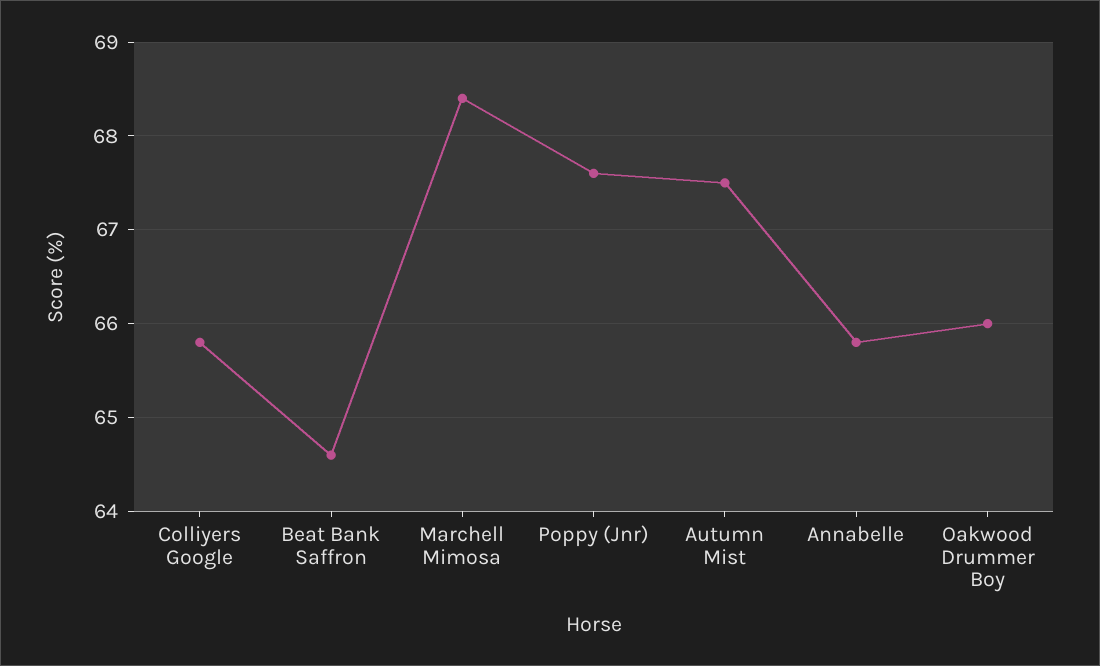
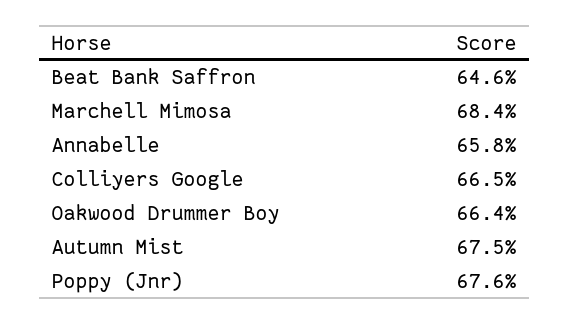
  {
-   "Colliyers Google": 65.8,
+   "Colliyers Google": 66.5,
    "Beat Bank Saffron": 64.6,
    "Marchell Mimosa": 68.4,
    "Poppy (Jnr)": 67.6,
    "Autumn Mist": 67.5,
    "Annabelle": 65.8,
-   "Oakwood Drummer Boy": 66
+   "Oakwood Drummer Boy": 66.4
  }

